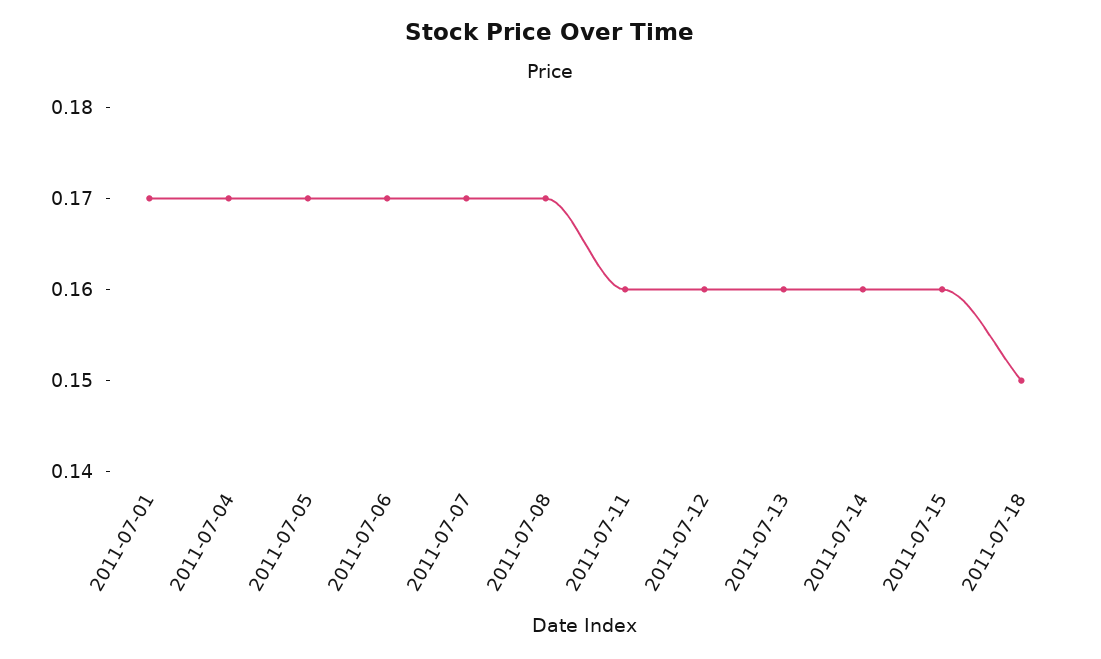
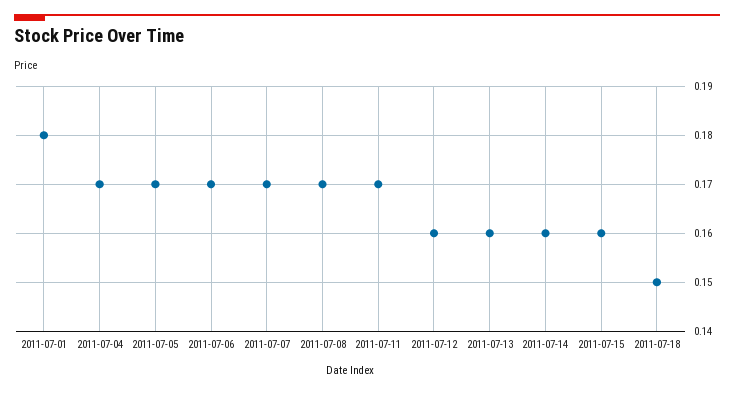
  {
-   "2011-07-01": 0.17,
+   "2011-07-01": 0.18,
    "2011-07-04": 0.17,
    "2011-07-05": 0.17,
    "2011-07-06": 0.17,
    "2011-07-07": 0.17,
    "2011-07-08": 0.17,
-   "2011-07-11": 0.16,
+   "2011-07-11": 0.17,
    "2011-07-12": 0.16,
    "2011-07-13": 0.16,
    "2011-07-14": 0.16,
    "2011-07-15": 0.16,
    "2011-07-18": 0.15
  }

